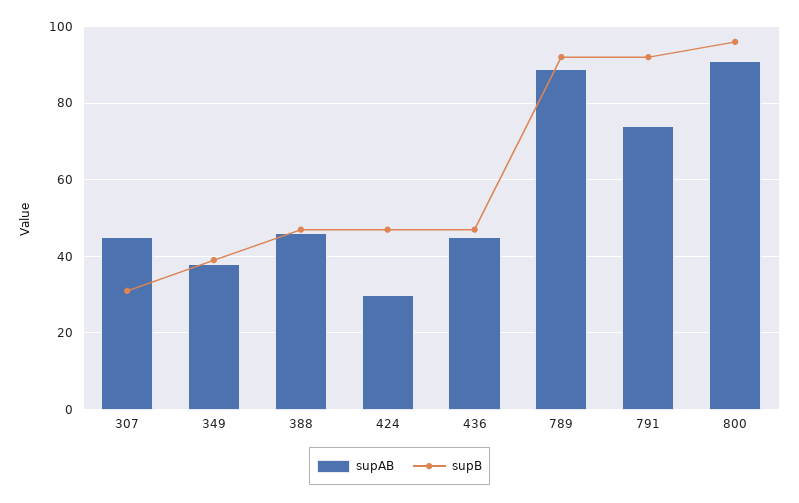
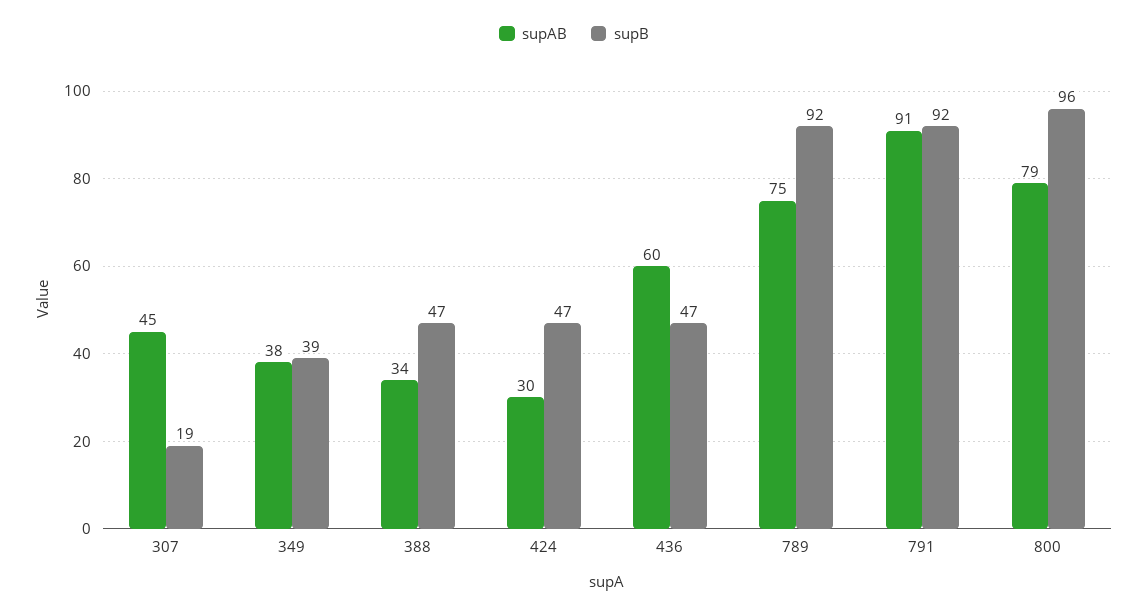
  {
    "supAB": {
      "307": 45,
      "349": 38,
-     "388": 45,
+     "388": 34,
      "424": 30,
-     "436": 45,
+     "436": 60,
-     "789": 90,
+     "789": 75,
-     "791": 75,
+     "791": 91,
-     "800": 90
+     "800": 79
    },
    "supB": {
-     "307": 30,
+     "307": 19,
      "349": 39,
      "388": 47,
      "424": 47,
      "436": 47,
      "789": 92,
      "791": 92,
      "800": 96
    }
  }

